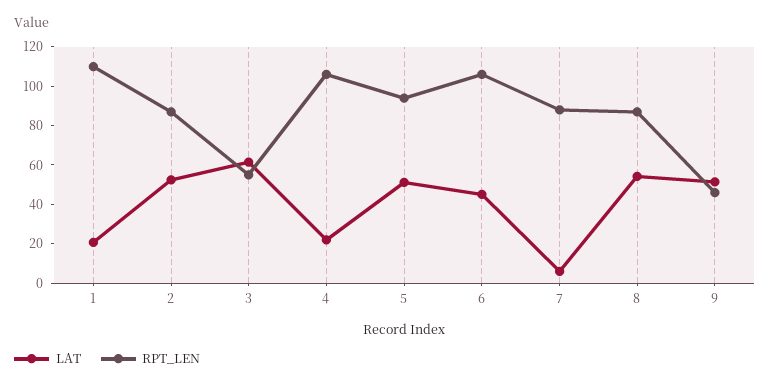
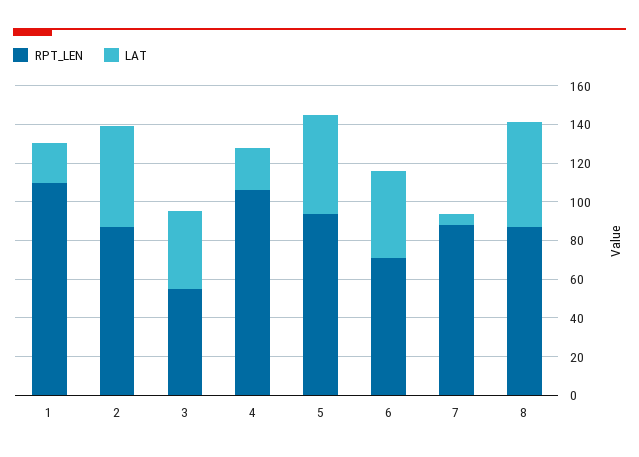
  {
    "LAT": {
      "1": 20,
      "2": 50,
-     "3": 60,
+     "3": 40,
      "4": 20,
      "5": 50,
      "6": 45,
      "7": 5,
-     "8": 55,
+     "8": 55
-     "9": 50
    },
    "RPT_LEN": {
      "1": 110,
      "2": 85,
      "3": 55,
      "4": 105,
      "5": 95,
-     "6": 105,
+     "6": 70,
      "7": 90,
-     "8": 85,
+     "8": 85
-     "9": 45
    }
  }

